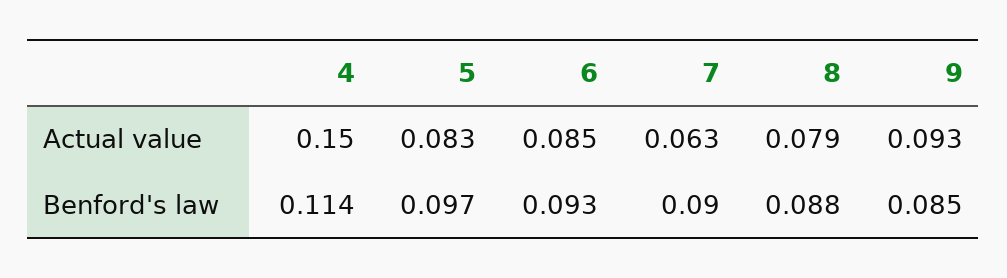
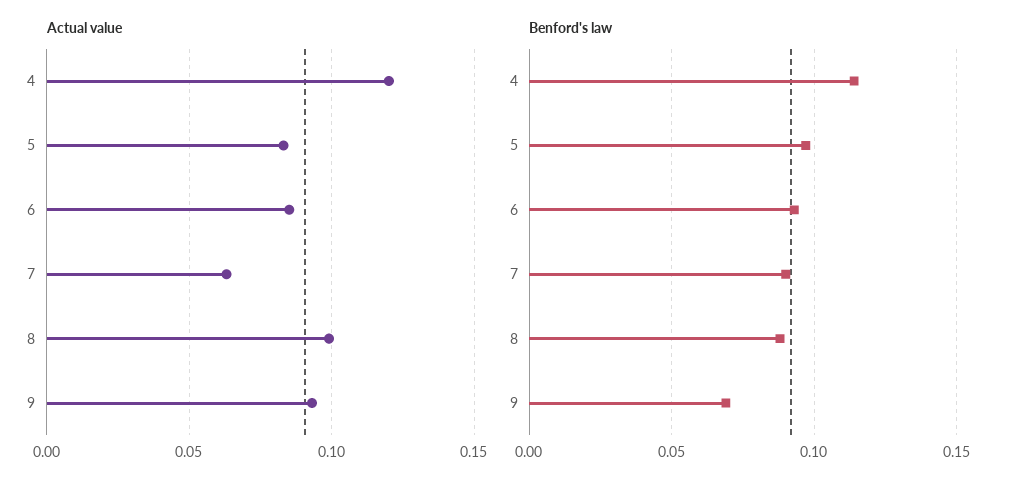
  {
    "Actual value": {
-     "4": 0.15,
+     "4": 0.12,
      "5": 0.083,
      "6": 0.085,
      "7": 0.063,
-     "8": 0.079,
+     "8": 0.1,
      "9": 0.093
    },
    "Benford's law": {
      "4": 0.114,
      "5": 0.097,
      "6": 0.093,
      "7": 0.09,
      "8": 0.088,
-     "9": 0.085
+     "9": 0.07
    }
  }

